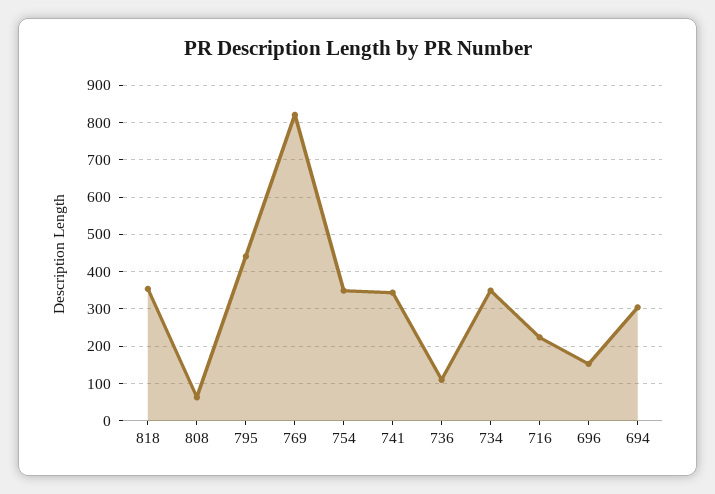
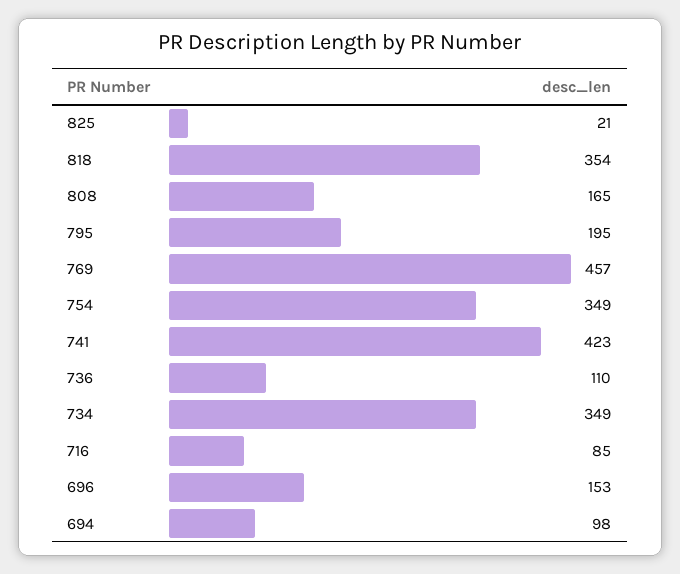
  {
    "818": 354,
-   "808": 60,
+   "808": 165,
-   "795": 440,
+   "795": 195,
-   "769": 820,
+   "769": 457,
    "754": 349,
-   "741": 340,
+   "741": 423,
    "736": 110,
    "734": 349,
-   "716": 220,
+   "716": 85,
    "696": 153,
-   "694": 300
+   "694": 98,
+   "825": 21
  }

